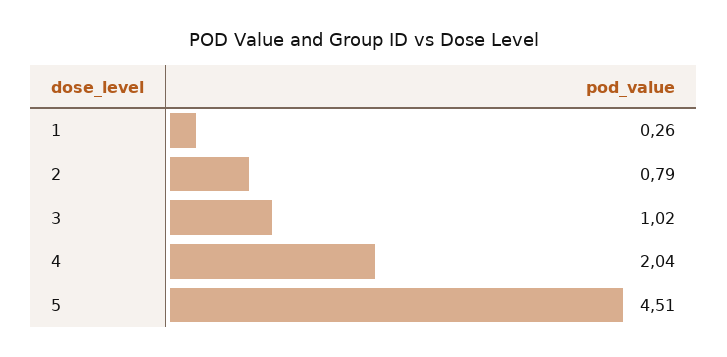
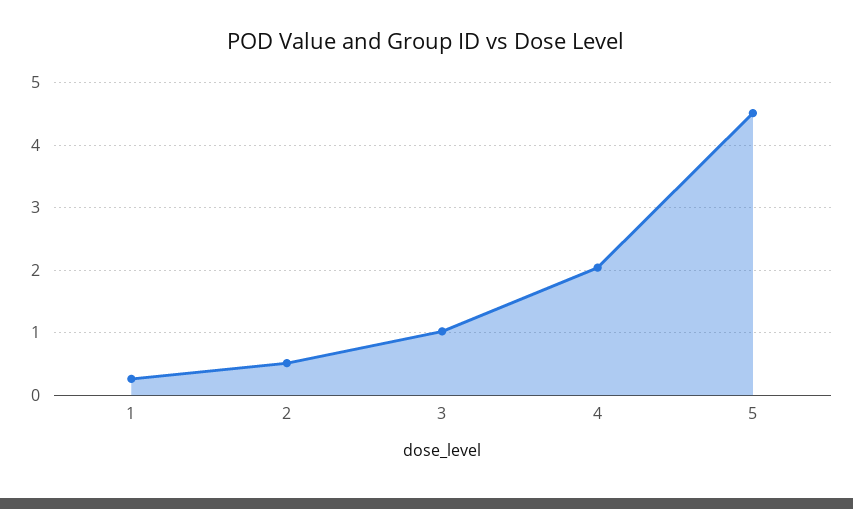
  {
    "1": 0.26,
-   "2": 0.79,
+   "2": 0.5,
    "3": 1.02,
    "4": 2.04,
    "5": 4.51
  }

